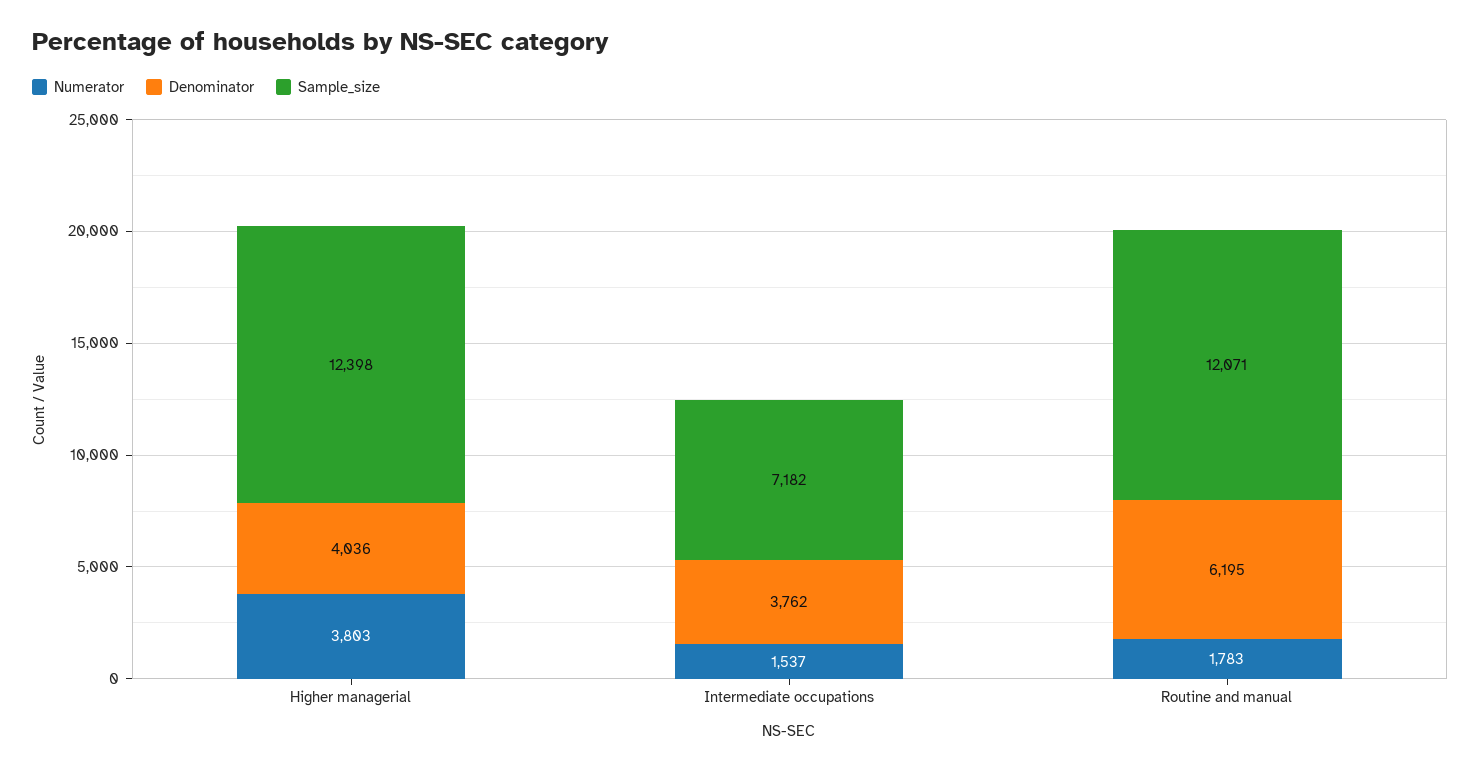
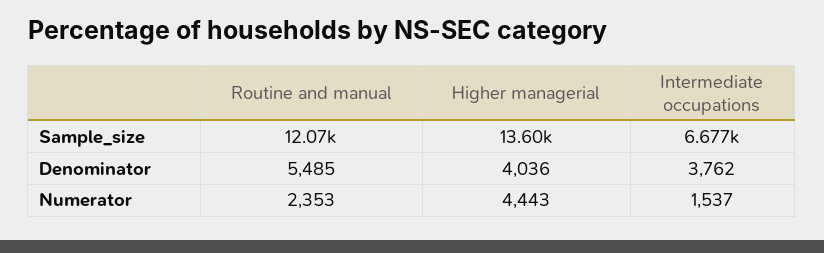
  {
    "Numerator": {
-     "Higher managerial": 3803,
+     "Higher managerial": 4443,
      "Intermediate occupations": 1537,
-     "Routine and manual": 1783
+     "Routine and manual": 2353
    },
    "Denominator": {
      "Higher managerial": 4036,
      "Intermediate occupations": 3762,
-     "Routine and manual": 6195
+     "Routine and manual": 5485
    },
    "Sample_size": {
-     "Higher managerial": 12398,
+     "Higher managerial": 13600,
-     "Intermediate occupations": 7182,
+     "Intermediate occupations": 6677,
      "Routine and manual": 12071
    }
  }

